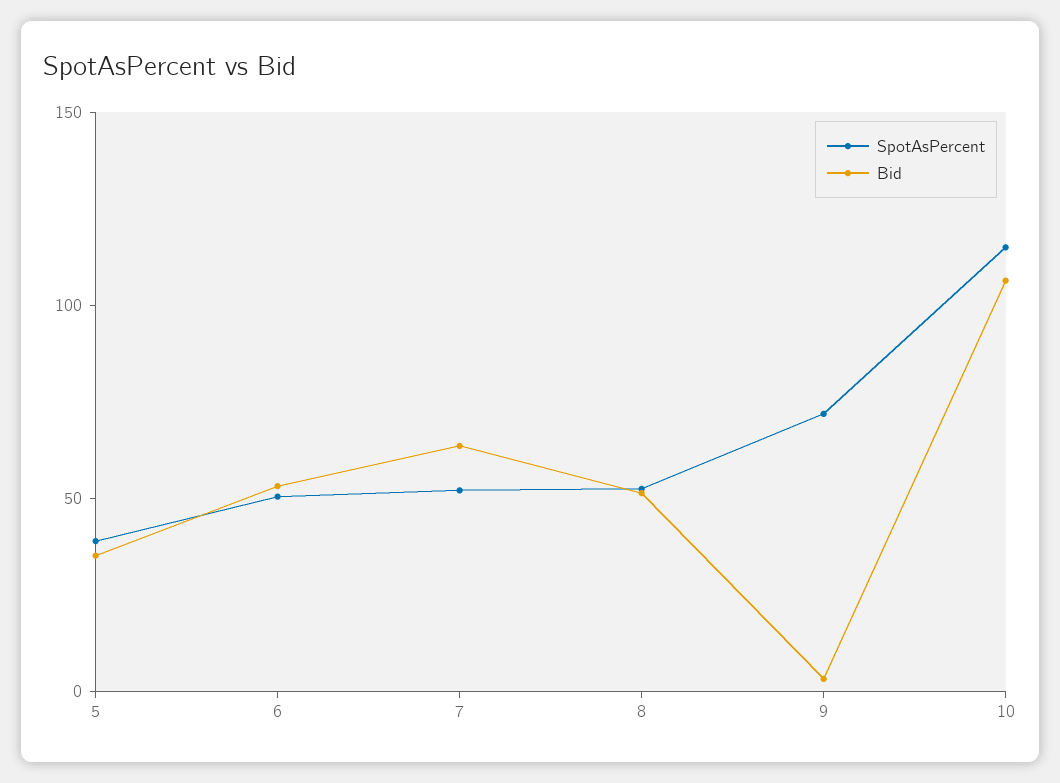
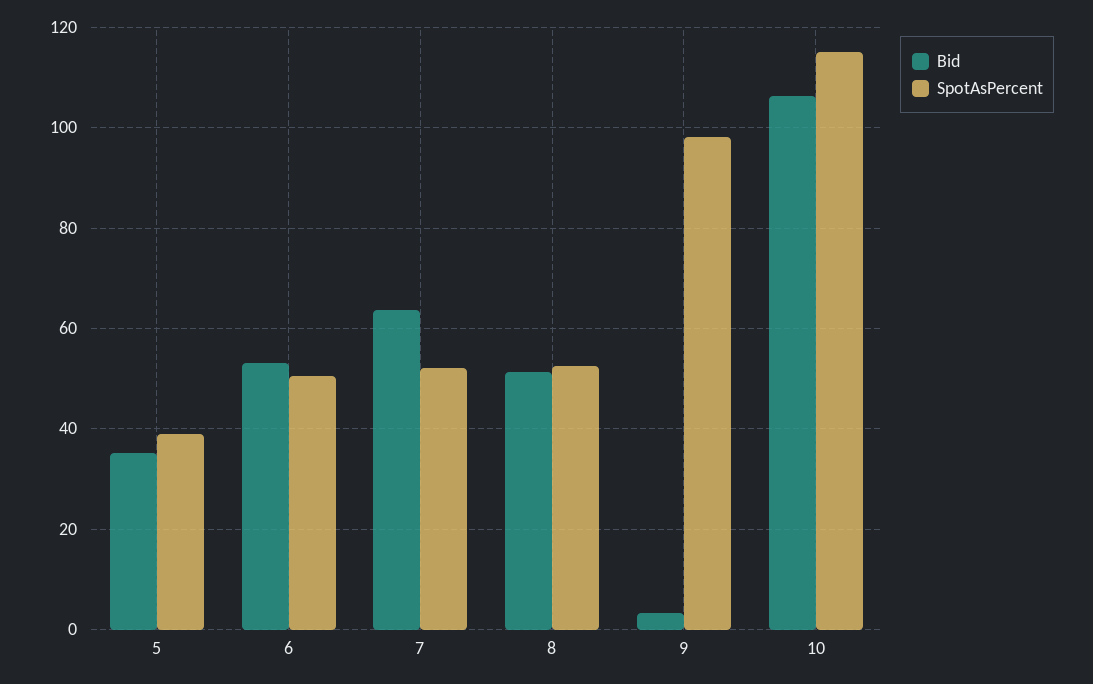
  {
    "SpotAsPercent": {
      "5": 38,
      "6": 50,
      "7": 52,
      "8": 52,
-     "9": 70,
+     "9": 98,
      "10": 116
    },
    "Bid": {
      "5": 36,
      "6": 54,
      "7": 64,
      "8": 52,
      "9": 4,
      "10": 106
    }
  }

